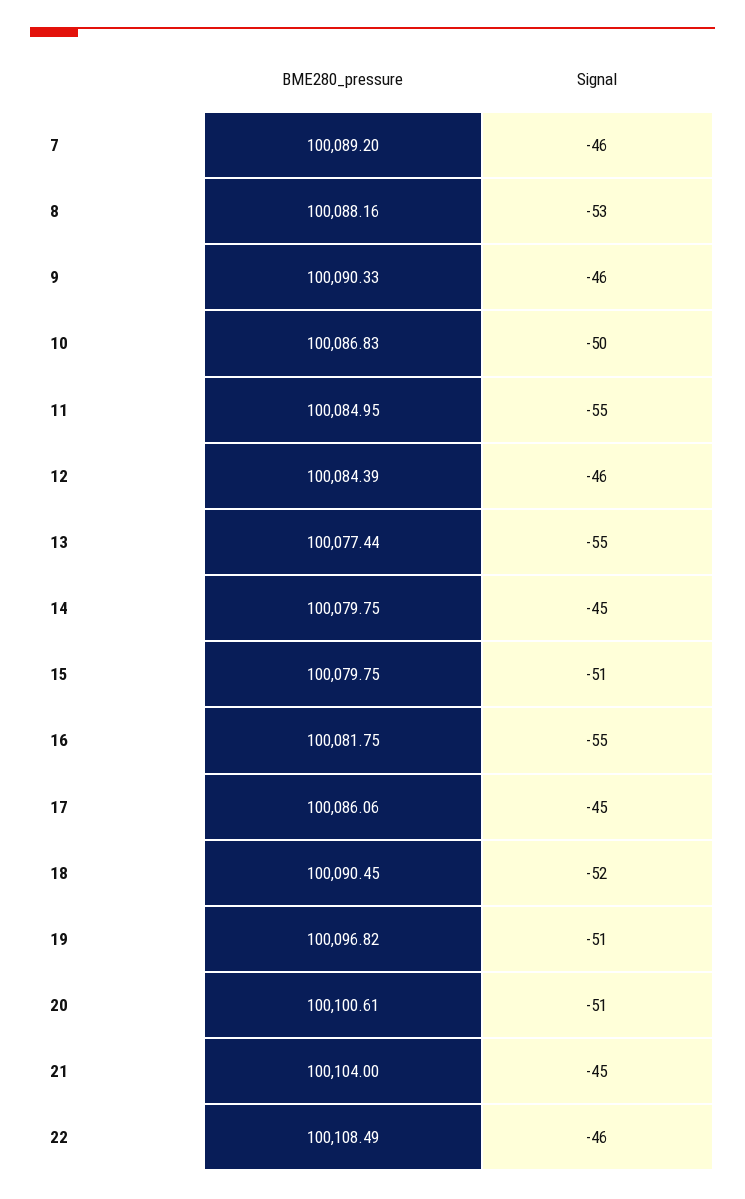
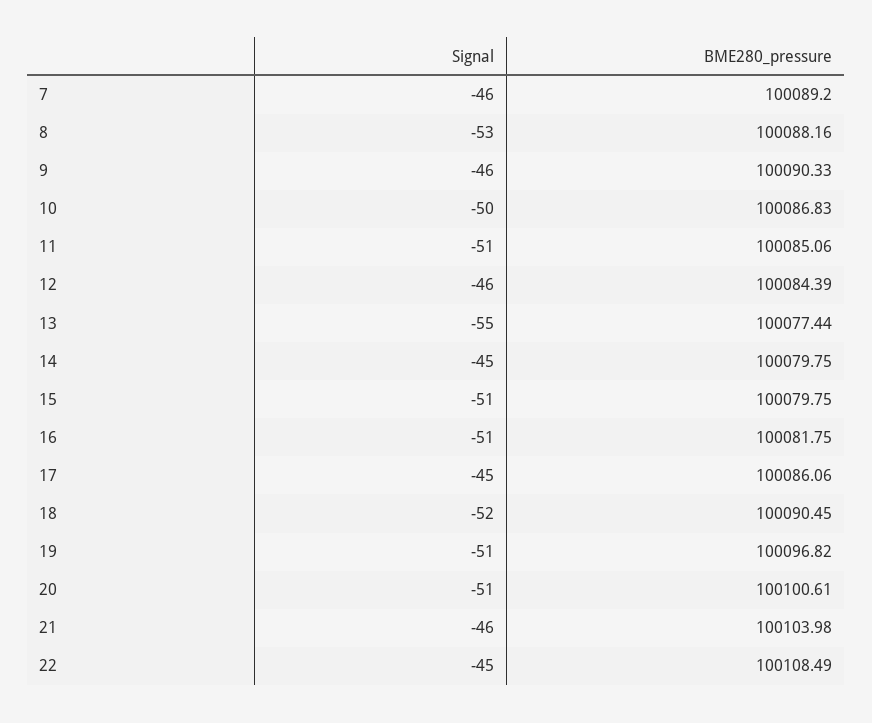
  {
    "BME280_pressure": {
      "7": 100089.2,
      "8": 100088.16,
      "9": 100090.33,
      "10": 100086.83,
-     "11": 100084.95,
+     "11": 100085.06,
      "12": 100084.39,
      "13": 100077.44,
      "14": 100079.75,
      "15": 100079.75,
      "16": 100081.75,
      "17": 100086.06,
      "18": 100090.45,
      "19": 100096.82,
      "20": 100100.61,
-     "21": 100104,
+     "21": 100103.98,
      "22": 100108.49
    },
    "Signal": {
      "7": -46,
      "8": -53,
      "9": -46,
      "10": -50,
-     "11": -55,
+     "11": -51,
      "12": -46,
      "13": -55,
      "14": -45,
      "15": -51,
-     "16": -55,
+     "16": -51,
      "17": -45,
      "18": -52,
      "19": -51,
      "20": -51,
-     "21": -45,
+     "21": -46,
-     "22": -46
+     "22": -45
    }
  }

